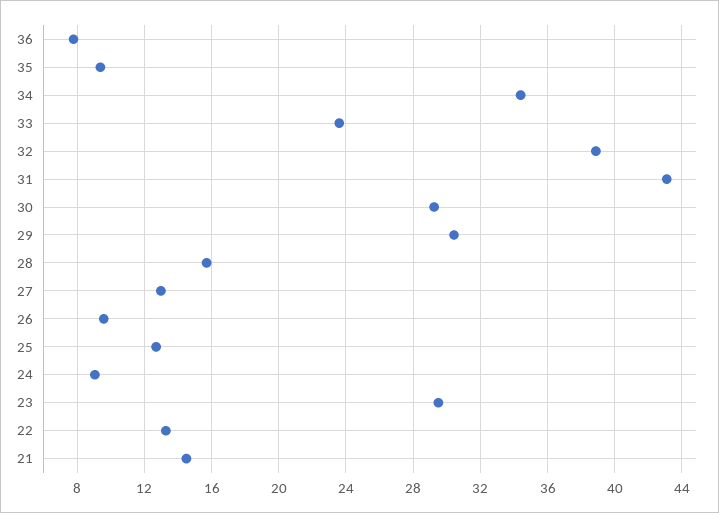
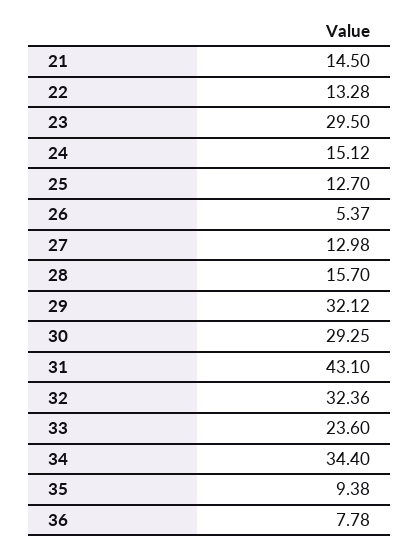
  {
    "36": 7.78,
    "35": 9.38,
    "34": 34.4,
    "33": 23.6,
-   "32": 39,
+   "32": 32.36,
    "31": 43.1,
    "30": 29.25,
-   "29": 30.5,
+   "29": 32.12,
    "28": 15.7,
    "27": 12.98,
-   "26": 9.5,
+   "26": 5.37,
    "25": 12.7,
-   "24": 9,
+   "24": 15.12,
    "23": 29.5,
    "22": 13.28,
    "21": 14.5
  }

